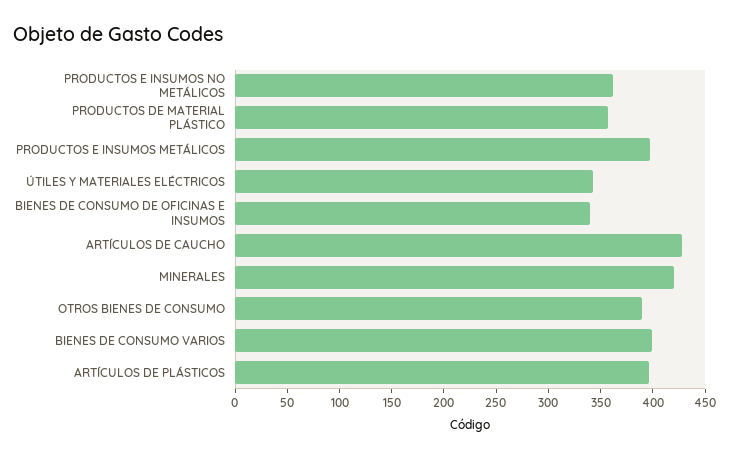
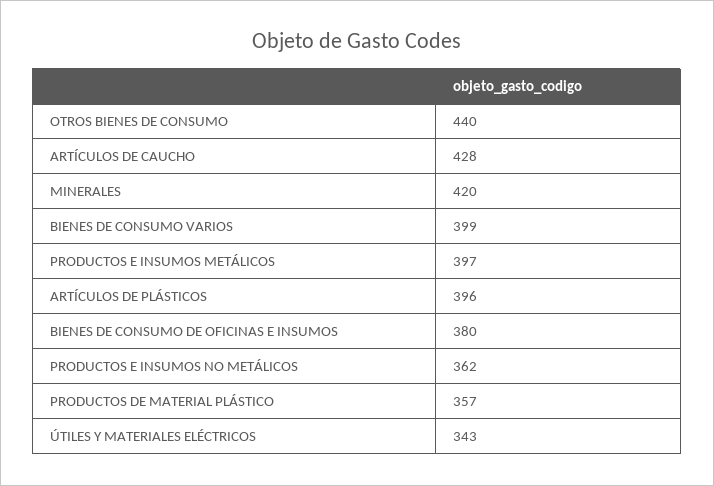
  {
    "PRODUCTOS E INSUMOS NO METÁLICOS": 362,
    "PRODUCTOS DE MATERIAL PLÁSTICO": 357,
    "PRODUCTOS E INSUMOS METÁLICOS": 397,
    "ÚTILES Y MATERIALES ELÉCTRICOS": 343,
-   "BIENES DE CONSUMO DE OFICINAS E INSUMOS": 340,
+   "BIENES DE CONSUMO DE OFICINAS E INSUMOS": 380,
    "ARTÍCULOS DE CAUCHO": 428,
    "MINERALES": 420,
-   "OTROS BIENES DE CONSUMO": 390,
+   "OTROS BIENES DE CONSUMO": 440,
    "BIENES DE CONSUMO VARIOS": 399,
    "ARTÍCULOS DE PLÁSTICOS": 396
  }

